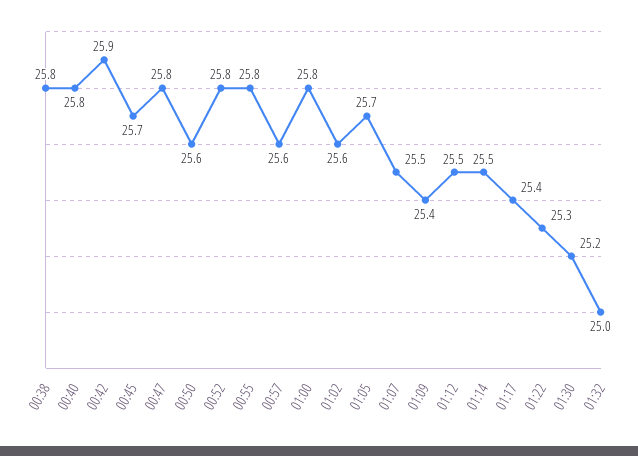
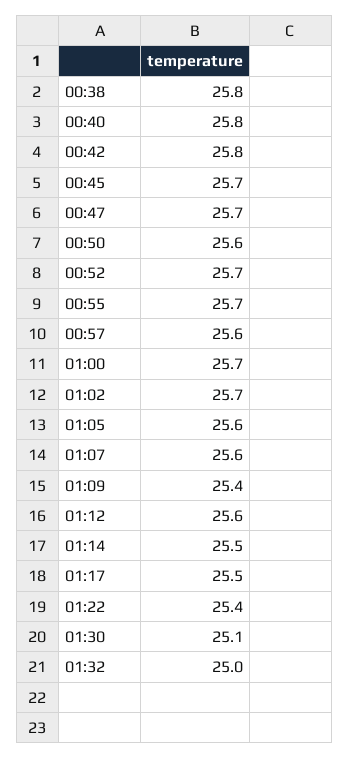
  {
    "00:38": 25.8,
    "00:40": 25.8,
-   "00:42": 25.9,
+   "00:42": 25.8,
    "00:45": 25.7,
-   "00:47": 25.8,
+   "00:47": 25.7,
    "00:50": 25.6,
-   "00:52": 25.8,
+   "00:52": 25.7,
-   "00:55": 25.8,
+   "00:55": 25.7,
    "00:57": 25.6,
-   "01:00": 25.8,
+   "01:00": 25.7,
-   "01:02": 25.6,
+   "01:02": 25.7,
-   "01:05": 25.7,
+   "01:05": 25.6,
-   "01:07": 25.5,
+   "01:07": 25.6,
    "01:09": 25.4,
-   "01:12": 25.5,
+   "01:12": 25.6,
    "01:14": 25.5,
-   "01:17": 25.4,
+   "01:17": 25.5,
-   "01:22": 25.3,
+   "01:22": 25.4,
-   "01:30": 25.2,
+   "01:30": 25.1,
    "01:32": 25
  }

